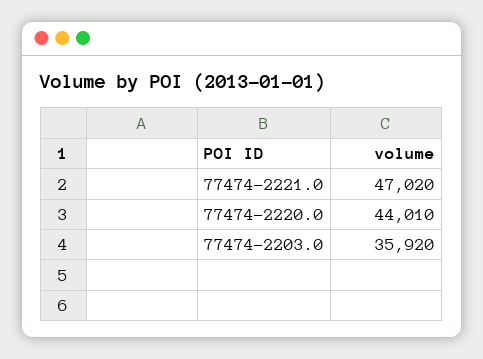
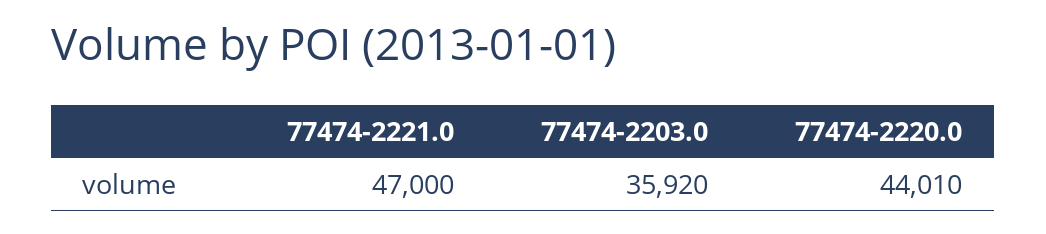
  {
-   "77474-2221.0": 47020,
+   "77474-2221.0": 47000,
    "77474-2220.0": 44010,
    "77474-2203.0": 35920
  }

